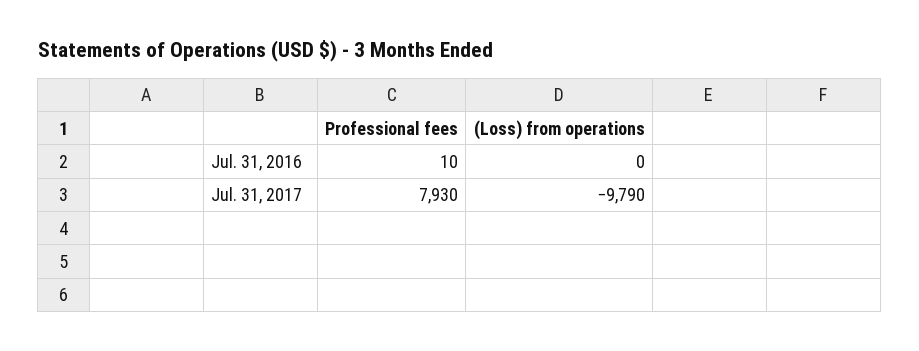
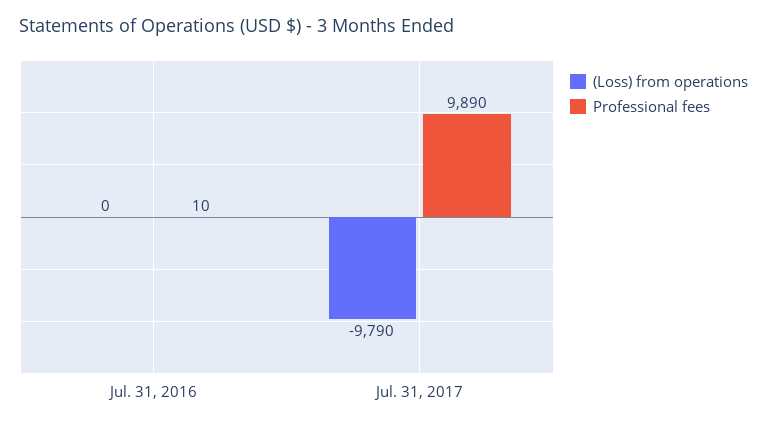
  {
    "Professional fees": {
      "Jul. 31, 2016": 10,
-     "Jul. 31, 2017": 7930
+     "Jul. 31, 2017": 9890
    },
    "(Loss) from operations": {
      "Jul. 31, 2016": 0,
      "Jul. 31, 2017": -9790
    }
  }

